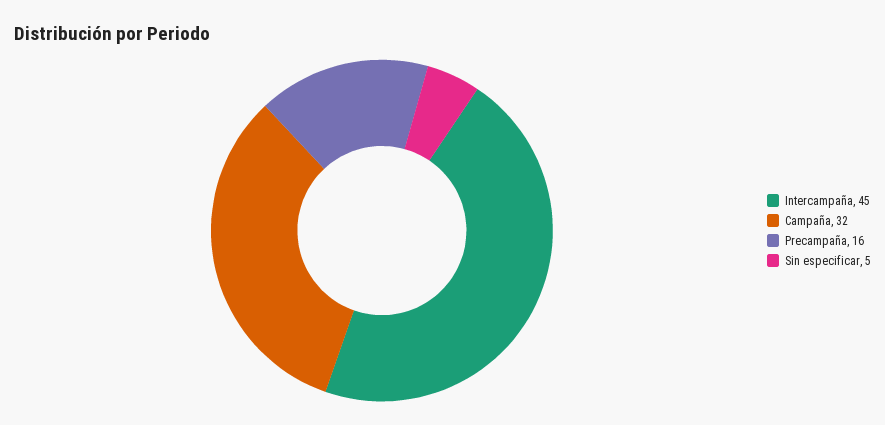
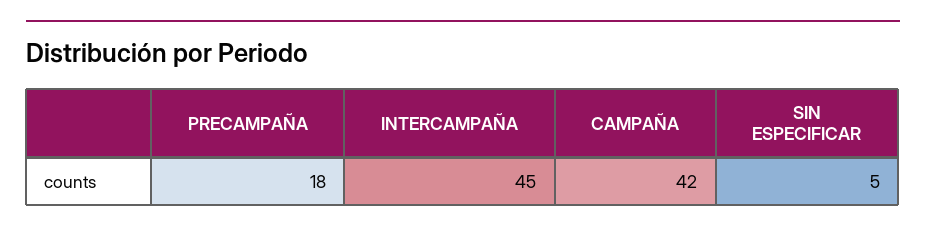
  {
    "Intercampaña": 45,
-   "Campaña": 32,
+   "Campaña": 42,
-   "Precampaña": 16,
+   "Precampaña": 18,
    "Sin especificar": 5
  }

